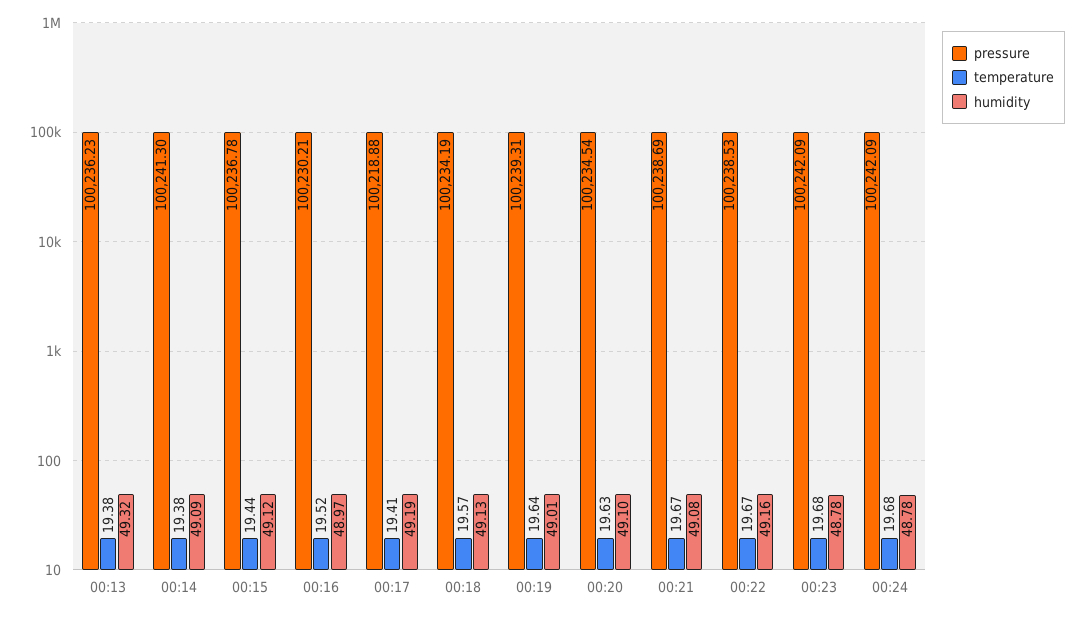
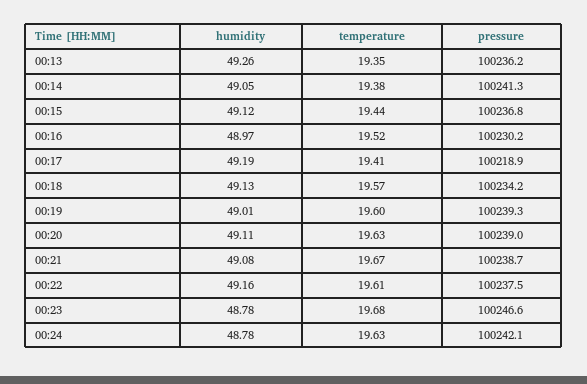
  {
    "pressure": {
      "00:13": 100236.23,
      "00:14": 100241.3,
      "00:15": 100236.78,
      "00:16": 100230.21,
      "00:17": 100218.88,
      "00:18": 100234.19,
      "00:19": 100239.31,
-     "00:20": 100234.54,
+     "00:20": 100239,
      "00:21": 100238.69,
-     "00:22": 100238.53,
+     "00:22": 100237.5,
-     "00:23": 100242.09,
+     "00:23": 100246.6,
      "00:24": 100242.09
    },
    "temperature": {
-     "00:13": 19.38,
+     "00:13": 19.35,
      "00:14": 19.38,
      "00:15": 19.44,
      "00:16": 19.52,
      "00:17": 19.41,
      "00:18": 19.57,
-     "00:19": 19.64,
+     "00:19": 19.6,
      "00:20": 19.63,
      "00:21": 19.67,
-     "00:22": 19.67,
+     "00:22": 19.61,
      "00:23": 19.68,
-     "00:24": 19.68
+     "00:24": 19.63
    },
    "humidity": {
-     "00:13": 49.32,
+     "00:13": 49.26,
-     "00:14": 49.09,
+     "00:14": 49.05,
      "00:15": 49.12,
      "00:16": 48.97,
      "00:17": 49.19,
      "00:18": 49.13,
      "00:19": 49.01,
-     "00:20": 49.1,
+     "00:20": 49.11,
      "00:21": 49.08,
      "00:22": 49.16,
      "00:23": 48.78,
      "00:24": 48.78
    }
  }

